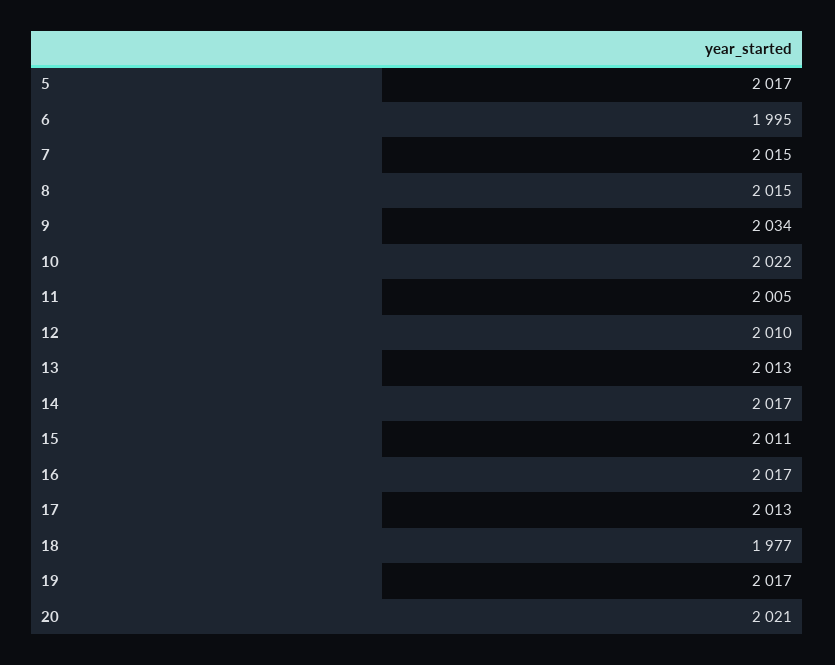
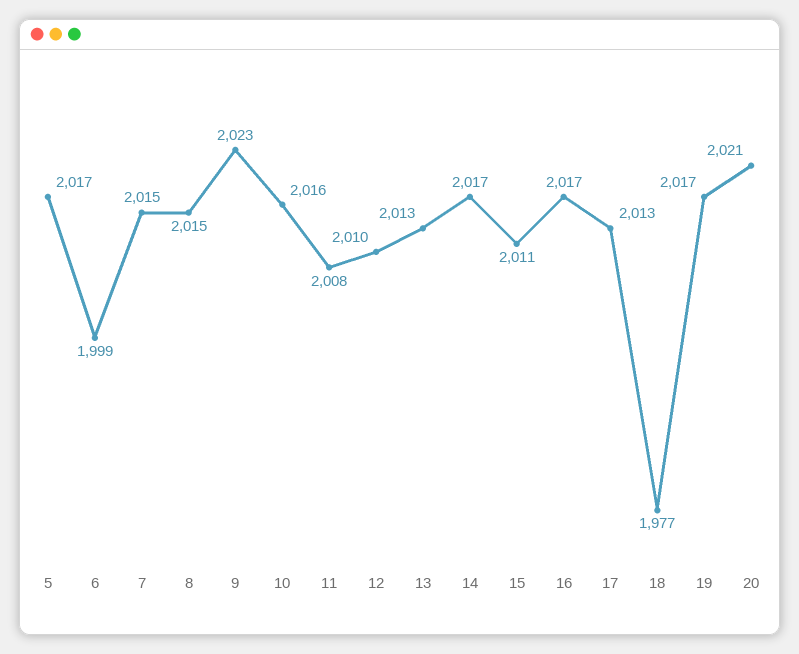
  {
    "5": 2017,
-   "6": 1995,
+   "6": 1999,
    "7": 2015,
    "8": 2015,
-   "9": 2034,
+   "9": 2023,
-   "10": 2022,
+   "10": 2016,
-   "11": 2005,
+   "11": 2008,
    "12": 2010,
    "13": 2013,
    "14": 2017,
    "15": 2011,
    "16": 2017,
    "17": 2013,
    "18": 1977,
    "19": 2017,
    "20": 2021
  }

